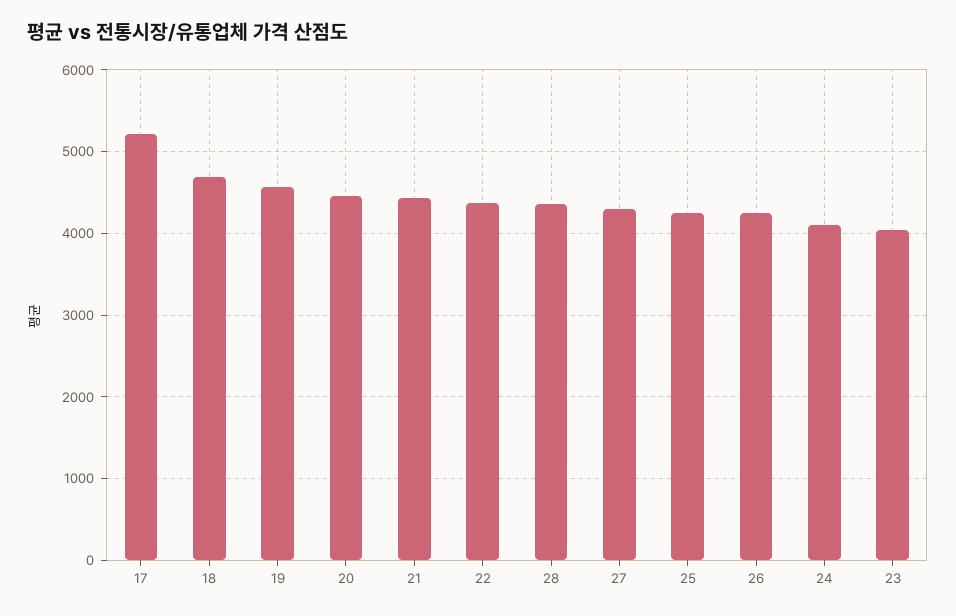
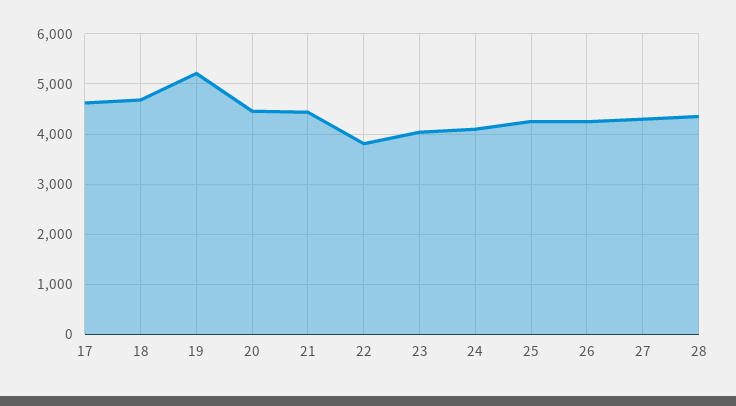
  {
-   "17": 5200,
+   "17": 4600,
    "18": 4700,
-   "19": 4600,
+   "19": 5200,
    "20": 4500,
    "21": 4400,
-   "22": 4400,
+   "22": 3800,
    "28": 4400,
    "27": 4300,
    "25": 4300,
    "26": 4300,
    "24": 4100,
    "23": 4000
  }

